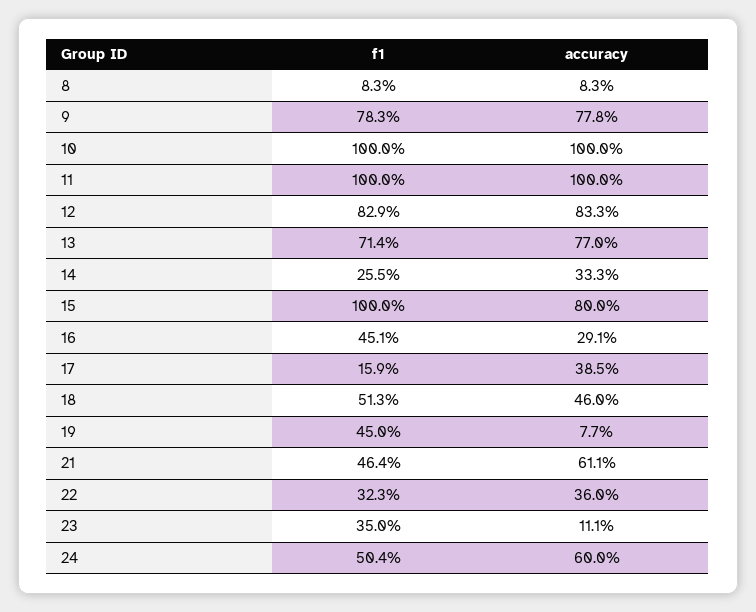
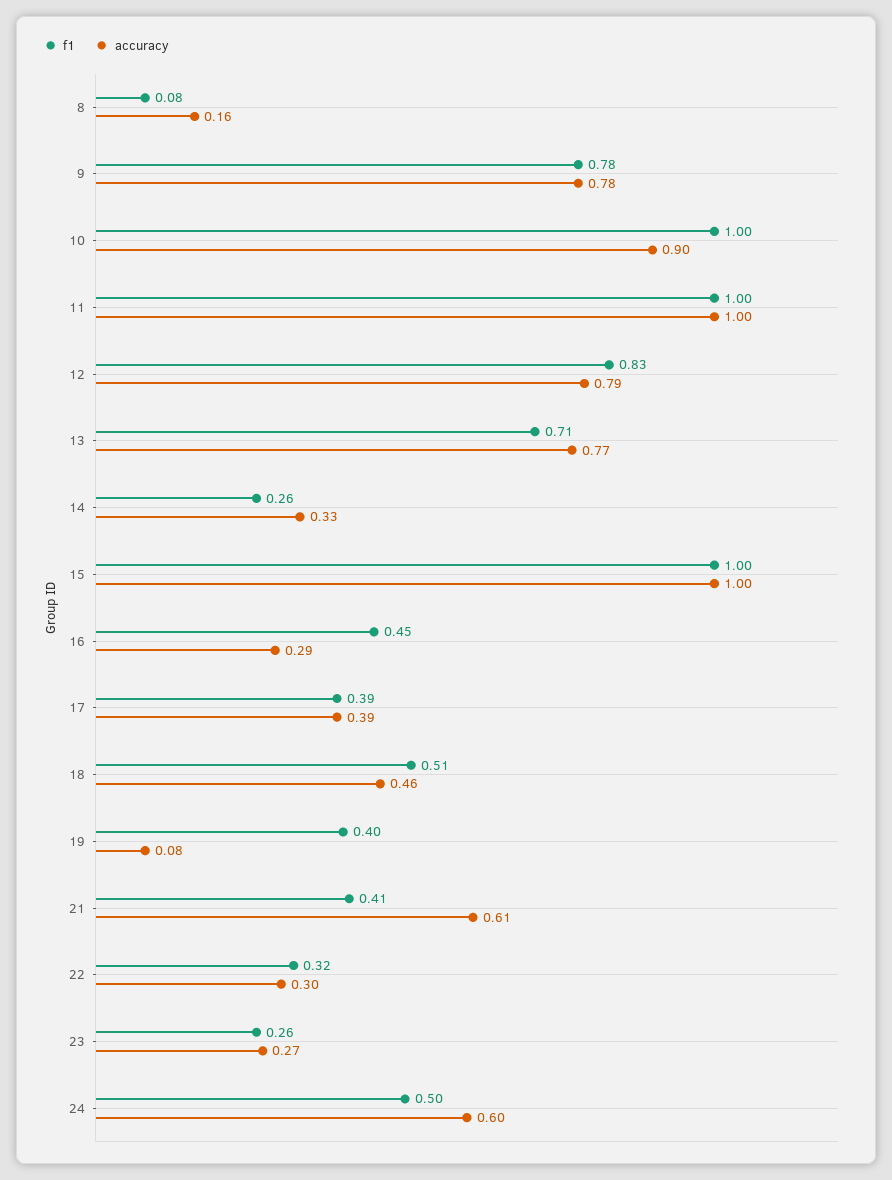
  {
    "f1": {
      "8": 0.083,
      "9": 0.783,
      "10": 1,
      "11": 1,
      "12": 0.829,
      "13": 0.714,
      "14": 0.255,
      "15": 1,
      "16": 0.451,
-     "17": 0.159,
+     "17": 0.39,
      "18": 0.513,
-     "19": 0.45,
+     "19": 0.4,
-     "21": 0.464,
+     "21": 0.41,
      "22": 0.323,
-     "23": 0.35,
+     "23": 0.26,
      "24": 0.504
    },
    "accuracy": {
-     "8": 0.083,
+     "8": 0.16,
      "9": 0.778,
-     "10": 1,
+     "10": 0.9,
      "11": 1,
-     "12": 0.833,
+     "12": 0.79,
      "13": 0.77,
      "14": 0.333,
-     "15": 0.8,
+     "15": 1,
      "16": 0.291,
      "17": 0.385,
      "18": 0.46,
      "19": 0.077,
      "21": 0.611,
-     "22": 0.36,
+     "22": 0.3,
-     "23": 0.111,
+     "23": 0.27,
      "24": 0.6
    }
  }

